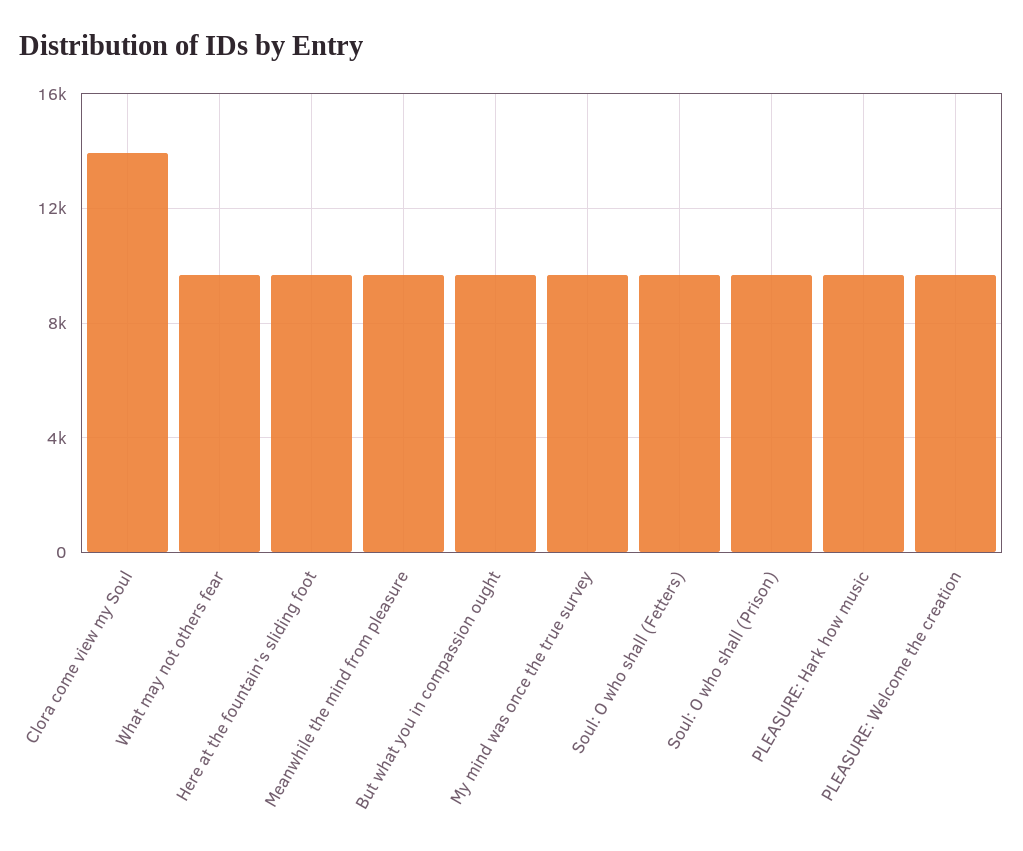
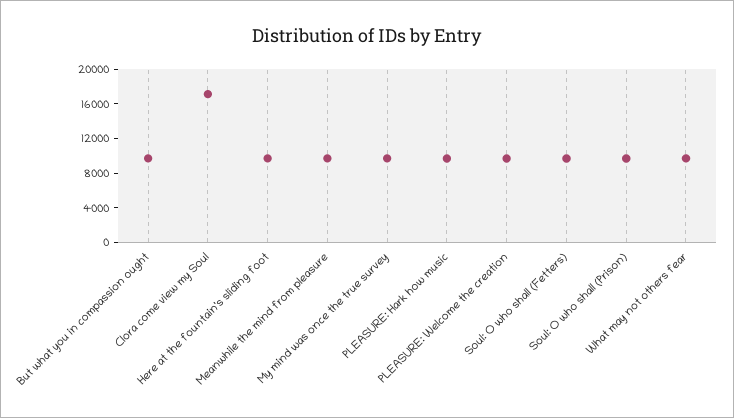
  {
-   "Clora come view my Soul": 14000,
+   "Clora come view my Soul": 17000,
    "What may not others fear": 9500,
    "Here at the fountain's sliding foot": 9500,
    "Meanwhile the mind from pleasure": 9500,
    "But what you in compassion ought": 9500,
    "My mind was once the true survey": 9500,
    "Soul: O who shall (Fetters)": 9500,
    "Soul: O who shall (Prison)": 9500,
    "PLEASURE: Hark how music": 9500,
    "PLEASURE: Welcome the creation": 9500
  }

